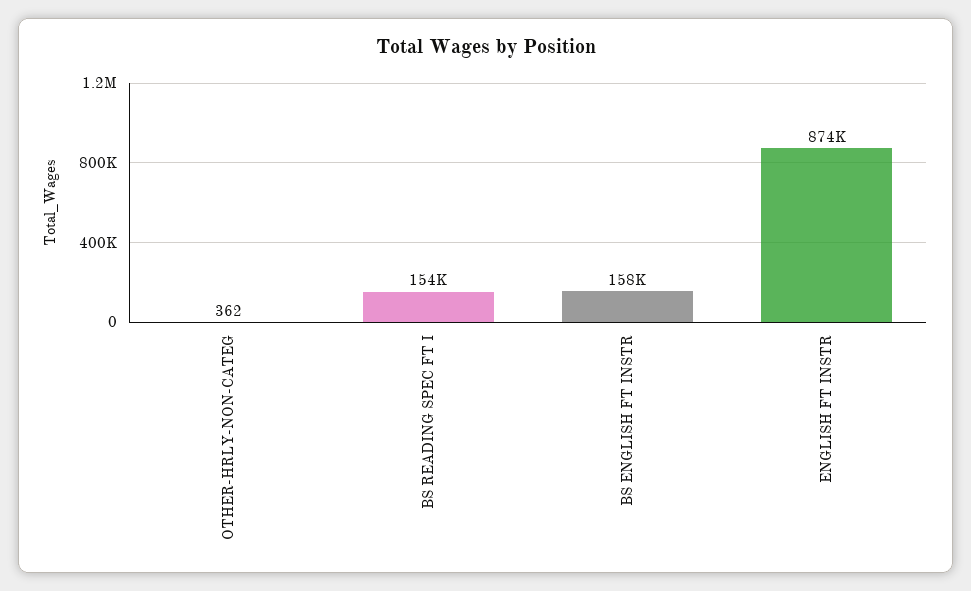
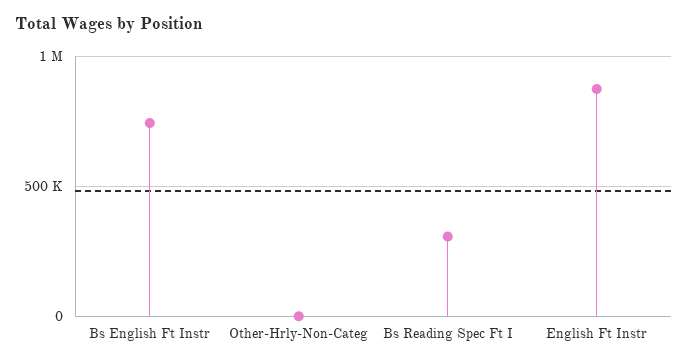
  {
    "OTHER-HRLY-NON-CATEG": 362,
-   "BS READING SPEC FT I": 154000,
+   "BS READING SPEC FT I": 300000,
-   "BS ENGLISH FT INSTR": 158000,
+   "BS ENGLISH FT INSTR": 750000,
    "ENGLISH FT INSTR": 874000
  }

